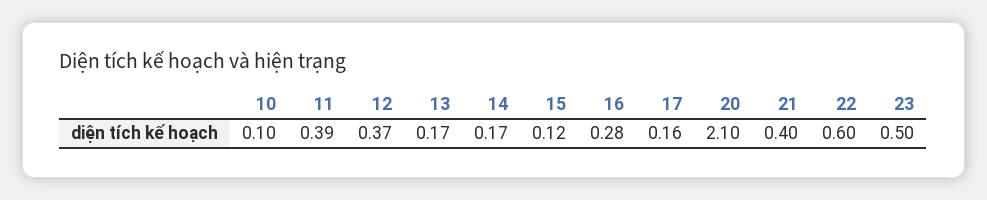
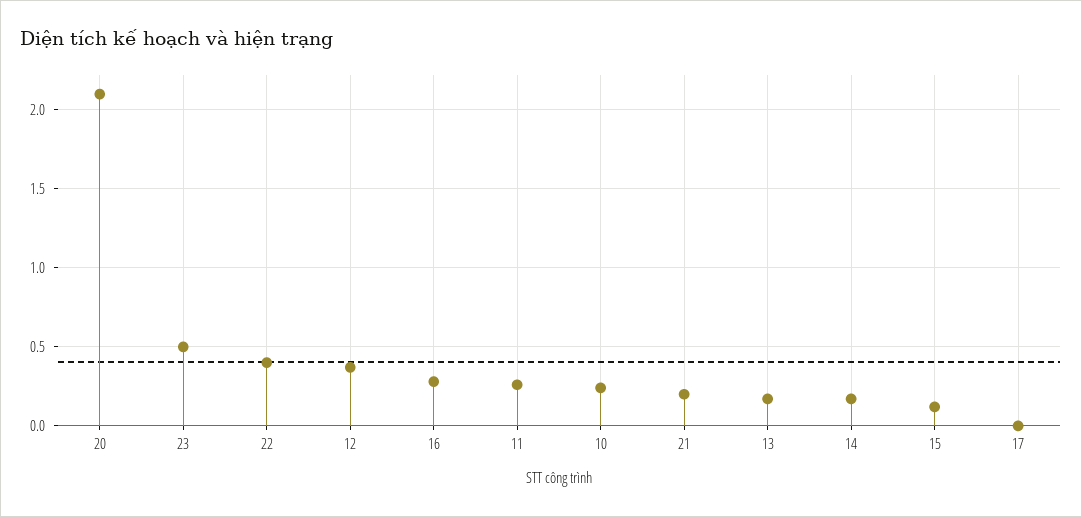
  {
-   "10": 0.1,
+   "10": 0.25,
-   "11": 0.39,
+   "11": 0.25,
    "12": 0.37,
    "13": 0.17,
    "14": 0.17,
    "15": 0.12,
    "16": 0.28,
-   "17": 0.16,
+   "17": 0,
    "20": 2.1,
-   "21": 0.4,
+   "21": 0.2,
-   "22": 0.6,
+   "22": 0.4,
    "23": 0.5
  }

